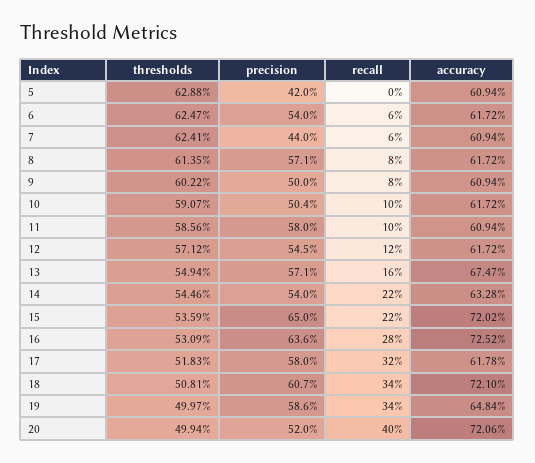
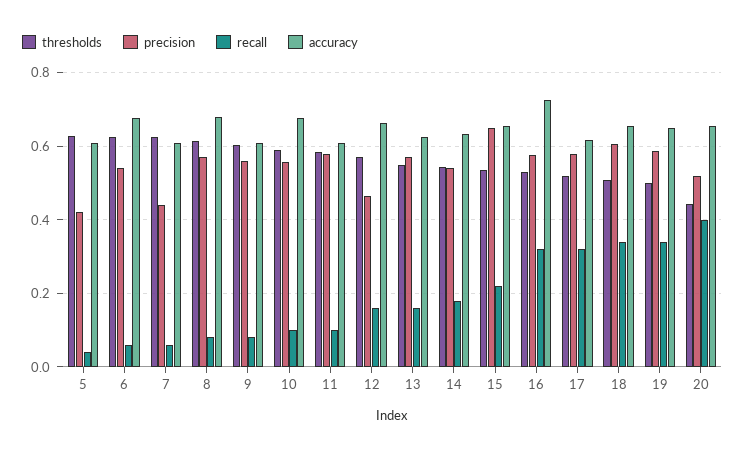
  {
    "thresholds": {
      "5": 0.6288,
      "6": 0.6247,
      "7": 0.6241,
      "8": 0.6135,
      "9": 0.6022,
      "10": 0.5907,
      "11": 0.5856,
      "12": 0.5712,
      "13": 0.5494,
      "14": 0.5446,
      "15": 0.5359,
      "16": 0.5309,
      "17": 0.5183,
      "18": 0.5081,
      "19": 0.4997,
-     "20": 0.4994
+     "20": 0.44
    },
    "precision": {
      "5": 0.42,
      "6": 0.54,
      "7": 0.44,
      "8": 0.571,
-     "9": 0.5,
+     "9": 0.56,
-     "10": 0.504,
+     "10": 0.56,
      "11": 0.58,
-     "12": 0.545,
+     "12": 0.46,
      "13": 0.571,
      "14": 0.54,
      "15": 0.65,
-     "16": 0.636,
+     "16": 0.58,
      "17": 0.58,
      "18": 0.607,
      "19": 0.586,
      "20": 0.52
    },
    "recall": {
-     "5": 0,
+     "5": 0.04,
      "6": 0.06,
      "7": 0.06,
      "8": 0.08,
      "9": 0.08,
      "10": 0.1,
      "11": 0.1,
-     "12": 0.12,
+     "12": 0.16,
      "13": 0.16,
-     "14": 0.22,
+     "14": 0.18,
      "15": 0.22,
-     "16": 0.28,
+     "16": 0.32,
      "17": 0.32,
      "18": 0.34,
      "19": 0.34,
      "20": 0.4
    },
    "accuracy": {
      "5": 0.6094,
-     "6": 0.6172,
+     "6": 0.68,
      "7": 0.6094,
-     "8": 0.6172,
+     "8": 0.68,
      "9": 0.6094,
-     "10": 0.6172,
+     "10": 0.68,
      "11": 0.6094,
-     "12": 0.6172,
+     "12": 0.66,
-     "13": 0.6747,
+     "13": 0.62,
      "14": 0.6328,
-     "15": 0.7202,
+     "15": 0.66,
      "16": 0.7252,
      "17": 0.6178,
-     "18": 0.721,
+     "18": 0.66,
      "19": 0.6484,
-     "20": 0.7206
+     "20": 0.66
    }
  }

